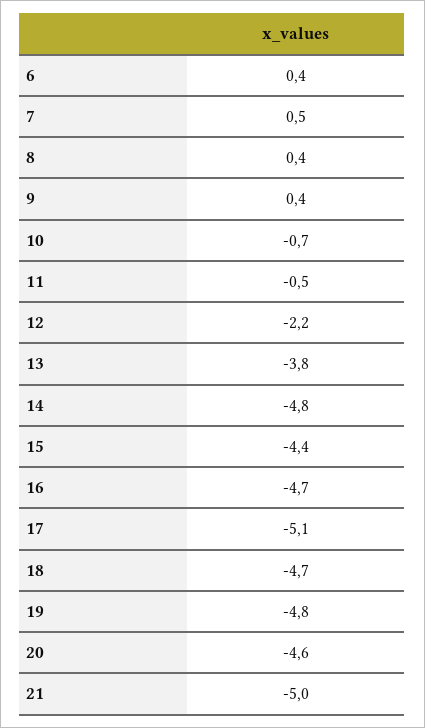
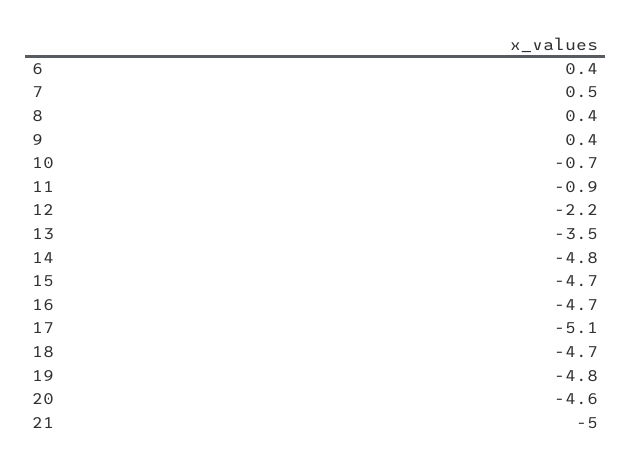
  {
    "6": 0.4,
    "7": 0.5,
    "8": 0.4,
    "9": 0.4,
    "10": -0.7,
-   "11": -0.5,
+   "11": -0.9,
    "12": -2.2,
-   "13": -3.8,
+   "13": -3.5,
    "14": -4.8,
-   "15": -4.4,
+   "15": -4.7,
    "16": -4.7,
    "17": -5.1,
    "18": -4.7,
    "19": -4.8,
    "20": -4.6,
    "21": -5
  }

